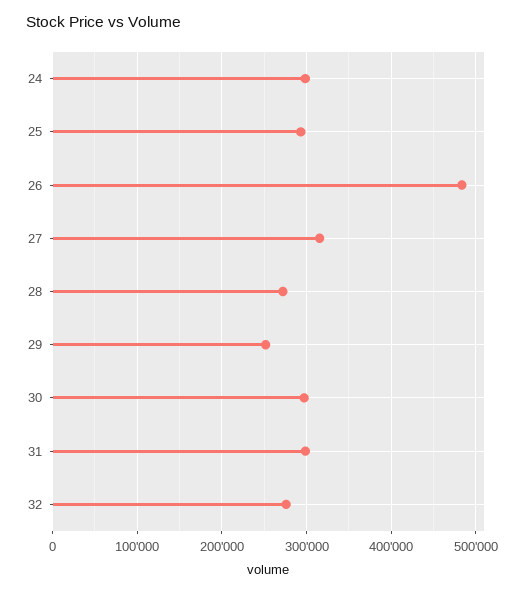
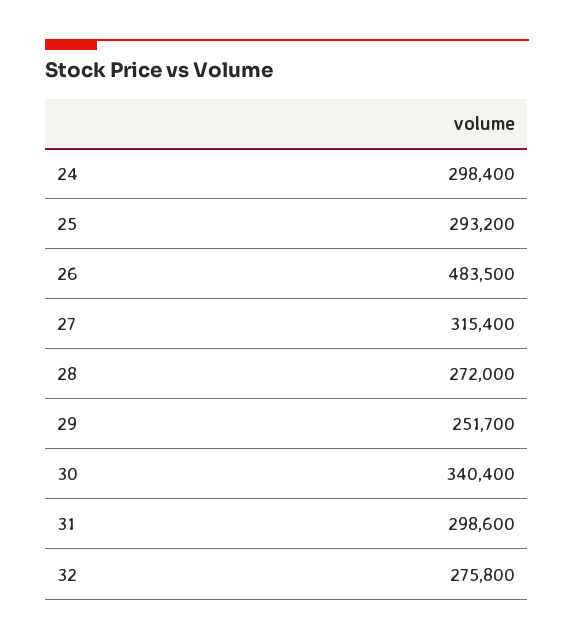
  {
    "24": 298400,
    "25": 293200,
    "26": 483500,
    "27": 315400,
    "28": 272000,
    "29": 251700,
-   "30": 300000,
+   "30": 340400,
    "31": 298600,
    "32": 275800
  }

